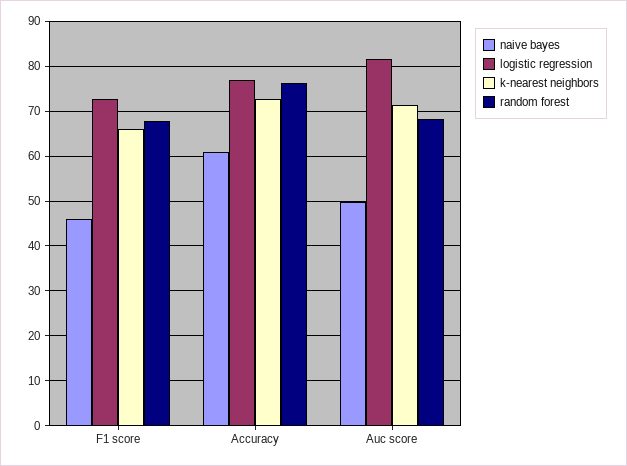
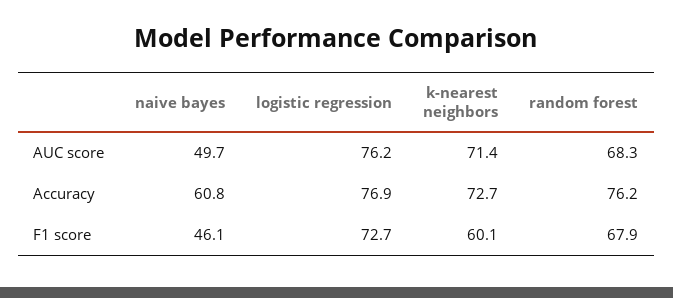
  {
    "naive bayes": {
      "F1 score": 46.1,
      "Accuracy": 60.8,
      "Auc score": 49.7
    },
    "logistic regression": {
      "F1 score": 72.7,
      "Accuracy": 76.9,
-     "Auc score": 82
+     "Auc score": 76.2
    },
    "k-nearest neighbors": {
-     "F1 score": 66,
+     "F1 score": 60.1,
      "Accuracy": 72.7,
      "Auc score": 71.4
    },
    "random forest": {
      "F1 score": 67.9,
      "Accuracy": 76.2,
      "Auc score": 68.3
    }
  }

